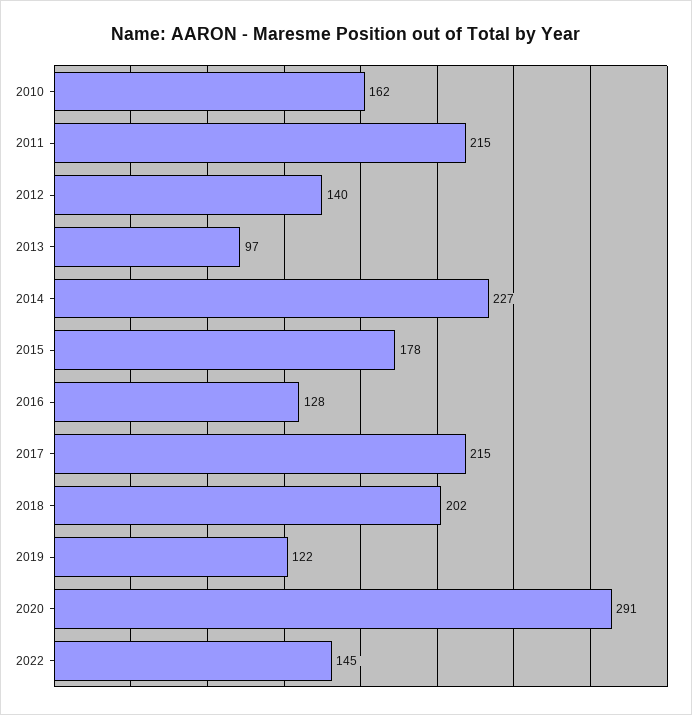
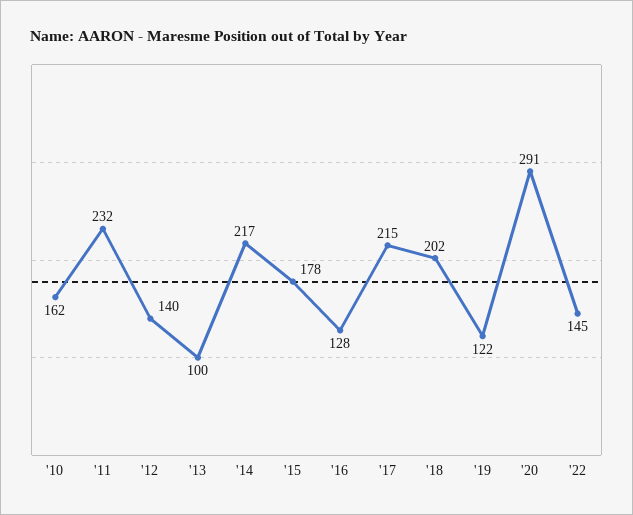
  {
    "2010": 162,
-   "2011": 215,
+   "2011": 232,
    "2012": 140,
-   "2013": 97,
+   "2013": 100,
-   "2014": 227,
+   "2014": 217,
    "2015": 178,
    "2016": 128,
    "2017": 215,
    "2018": 202,
    "2019": 122,
    "2020": 291,
    "2022": 145
  }

